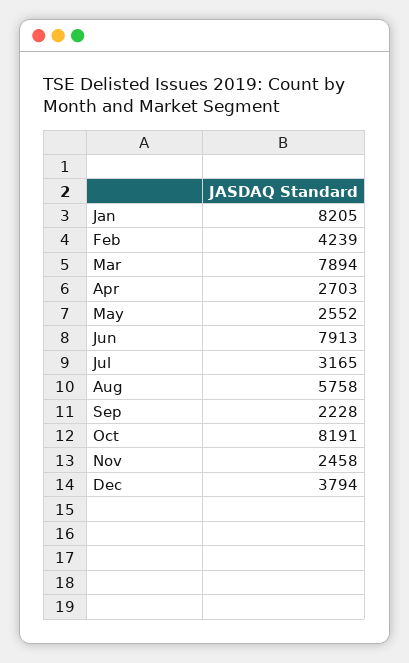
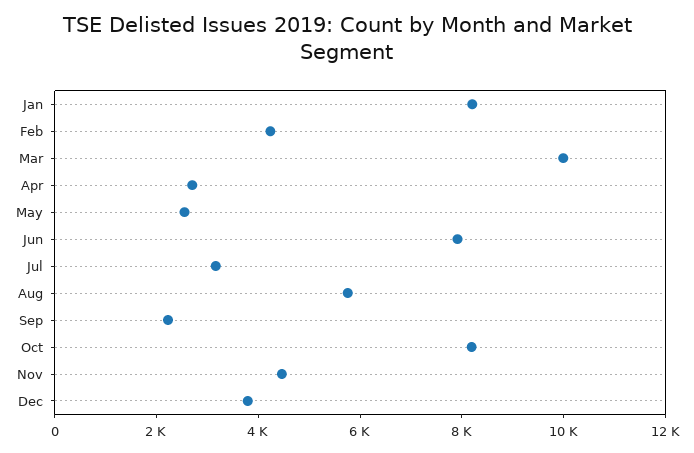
  {
    "Jan": 8205,
    "Feb": 4239,
-   "Mar": 7894,
+   "Mar": 10000,
    "Apr": 2703,
    "May": 2552,
    "Jun": 7913,
    "Jul": 3165,
    "Aug": 5758,
    "Sep": 2228,
    "Oct": 8191,
-   "Nov": 2458,
+   "Nov": 4500,
    "Dec": 3794
  }

